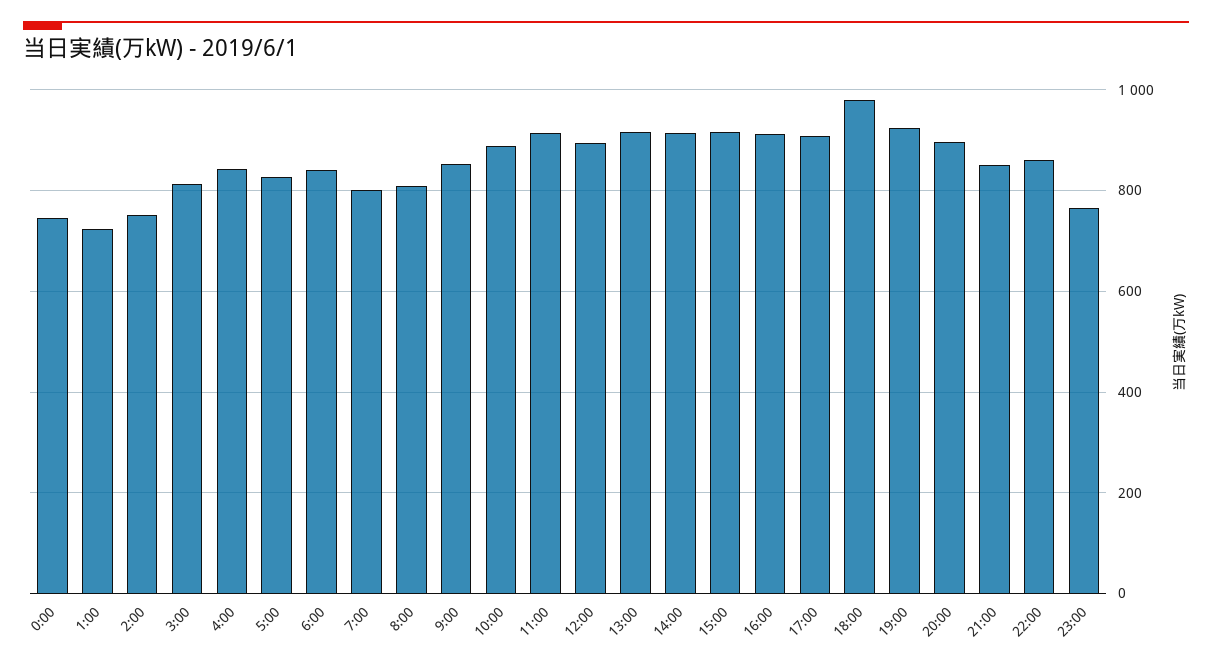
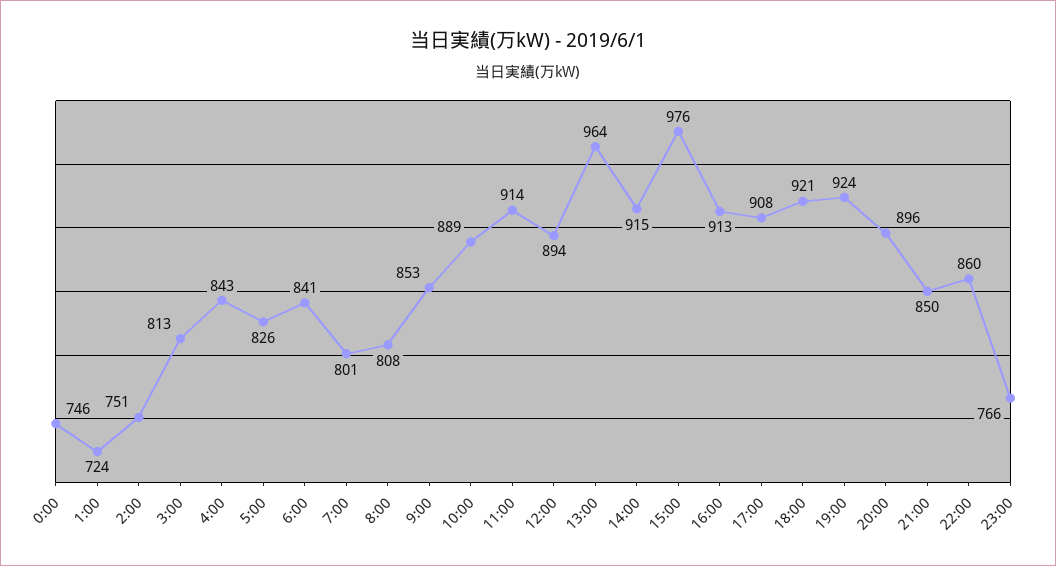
  {
    "0:00": 746,
    "1:00": 724,
    "2:00": 751,
    "3:00": 813,
    "4:00": 843,
    "5:00": 826,
    "6:00": 841,
    "7:00": 801,
    "8:00": 808,
    "9:00": 853,
    "10:00": 889,
    "11:00": 914,
    "12:00": 894,
-   "13:00": 920,
+   "13:00": 964,
    "14:00": 915,
-   "15:00": 920,
+   "15:00": 976,
    "16:00": 913,
    "17:00": 908,
-   "18:00": 980,
+   "18:00": 921,
    "19:00": 924,
    "20:00": 896,
    "21:00": 850,
    "22:00": 860,
    "23:00": 766
  }

